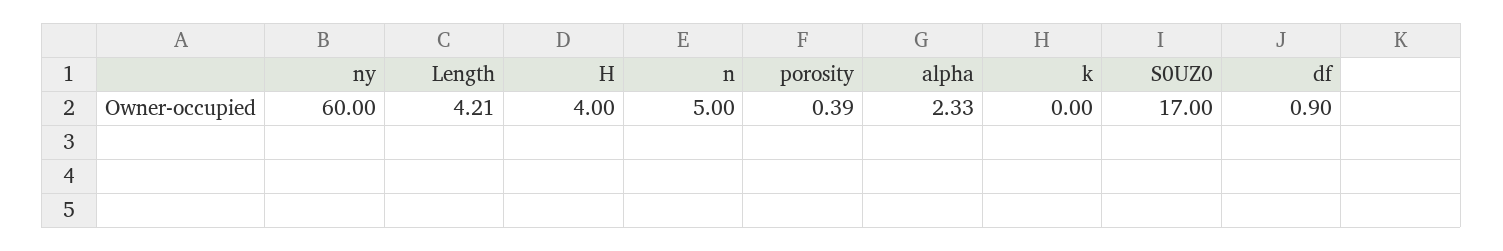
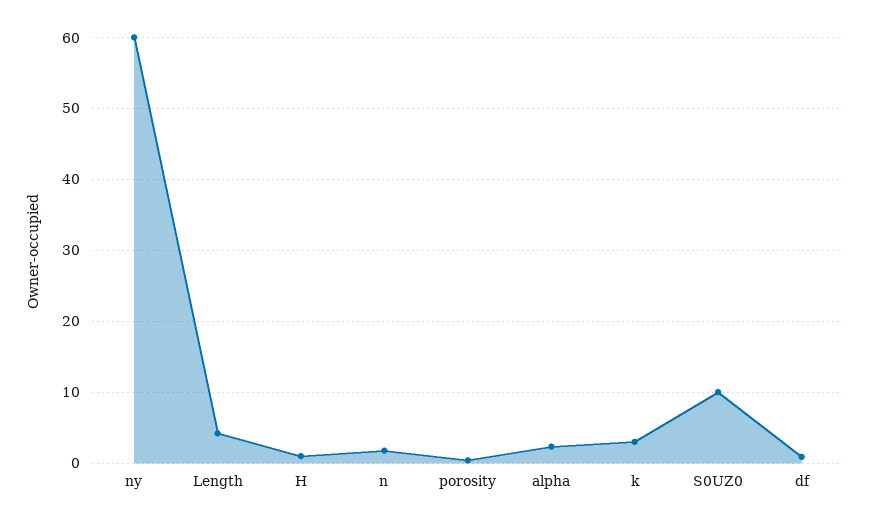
  {
    "ny": 60,
    "Length": 4.21,
-   "H": 4,
+   "H": 1,
-   "n": 5,
+   "n": 2,
    "porosity": 0.39,
    "alpha": 2.33,
-   "k": 0,
+   "k": 3,
-   "S0UZ0": 17,
+   "S0UZ0": 10,
    "df": 0.9
  }

